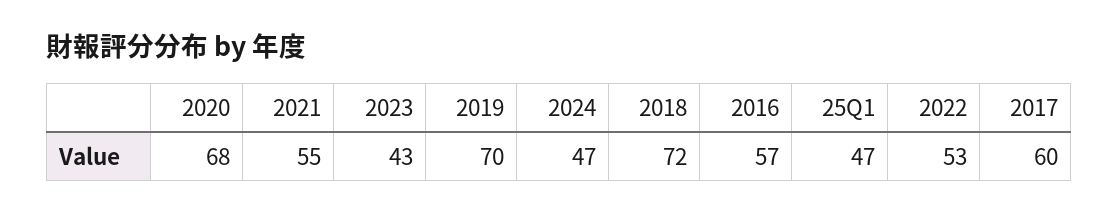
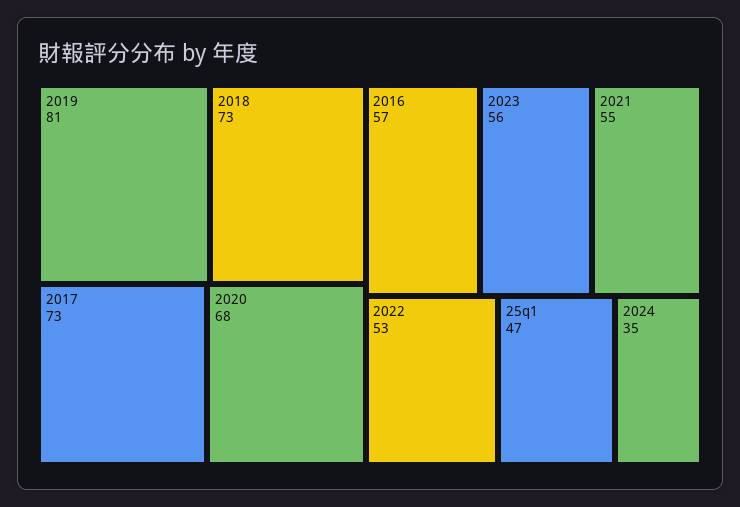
  {
    "2020": 68,
    "2021": 55,
-   "2023": 43,
+   "2023": 56,
-   "2019": 70,
+   "2019": 81,
-   "2024": 47,
+   "2024": 35,
-   "2018": 72,
+   "2018": 73,
    "2016": 57,
    "25Q1": 47,
    "2022": 53,
-   "2017": 60
+   "2017": 73
  }

